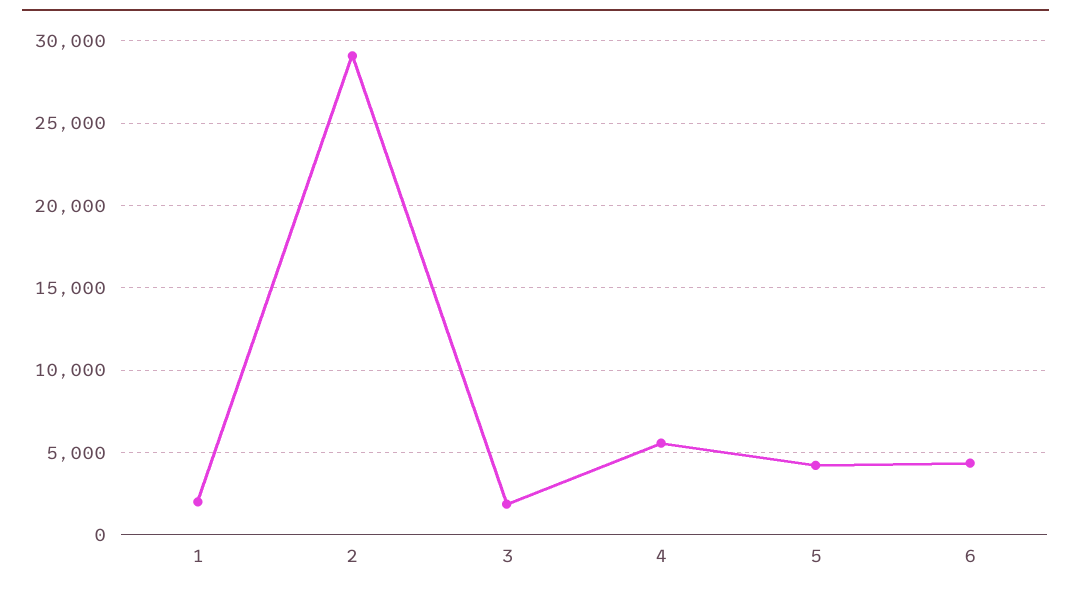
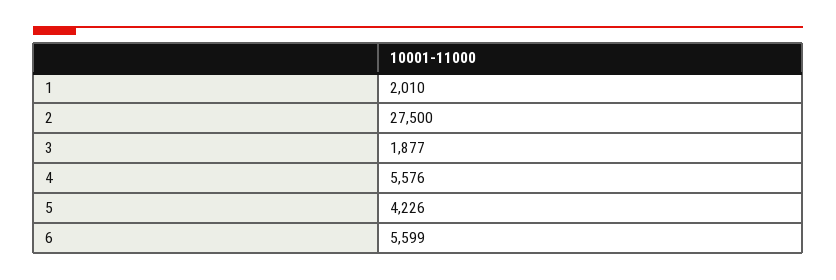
  {
    "1": 2010,
-   "2": 29000,
+   "2": 27500,
    "3": 1877,
    "4": 5576,
    "5": 4226,
-   "6": 4500
+   "6": 5599
  }

